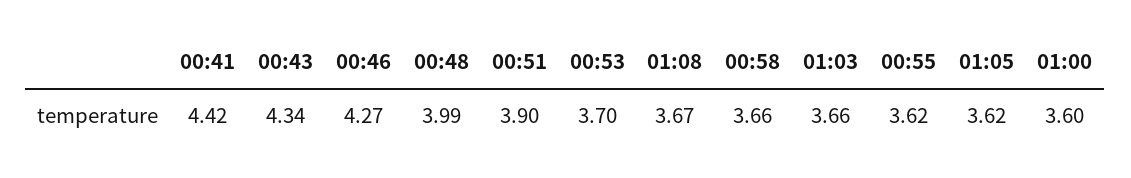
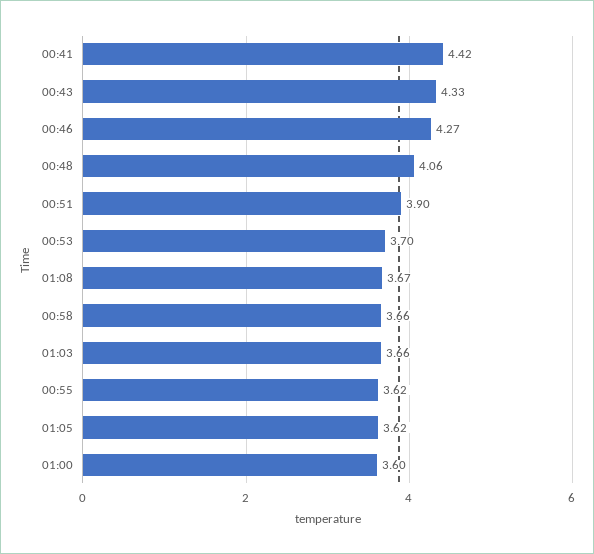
  {
    "00:41": 4.42,
-   "00:43": 4.34,
+   "00:43": 4.33,
    "00:46": 4.27,
-   "00:48": 3.99,
+   "00:48": 4.06,
    "00:51": 3.9,
    "00:53": 3.7,
    "01:08": 3.67,
    "00:58": 3.66,
    "01:03": 3.66,
    "00:55": 3.62,
    "01:05": 3.62,
    "01:00": 3.6
  }

